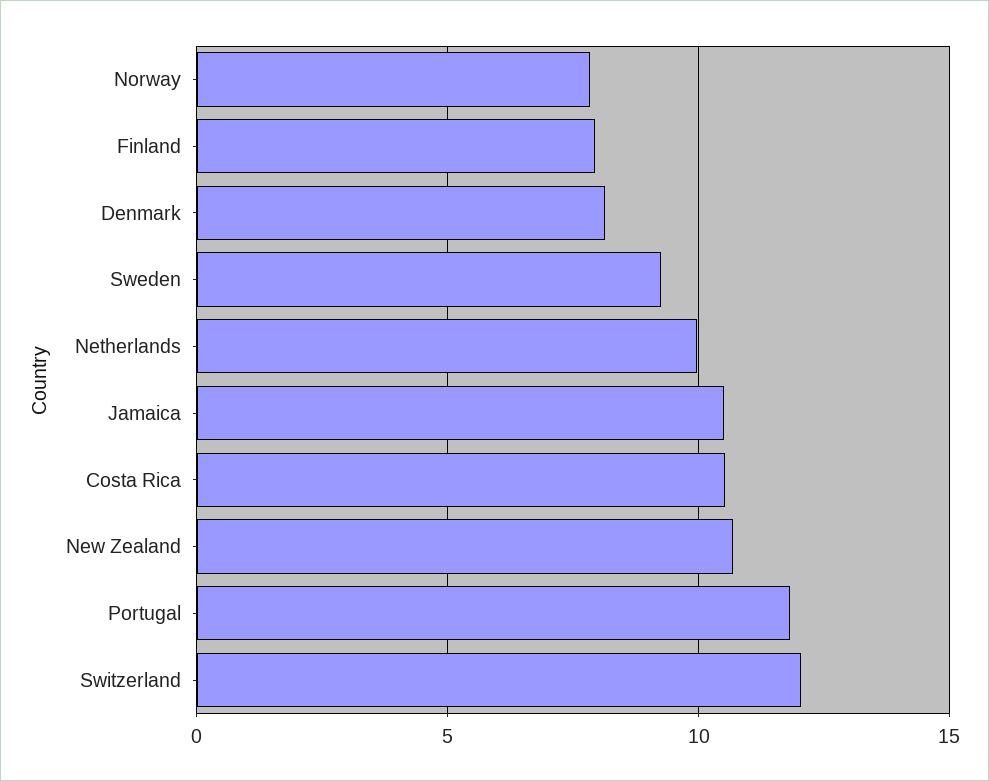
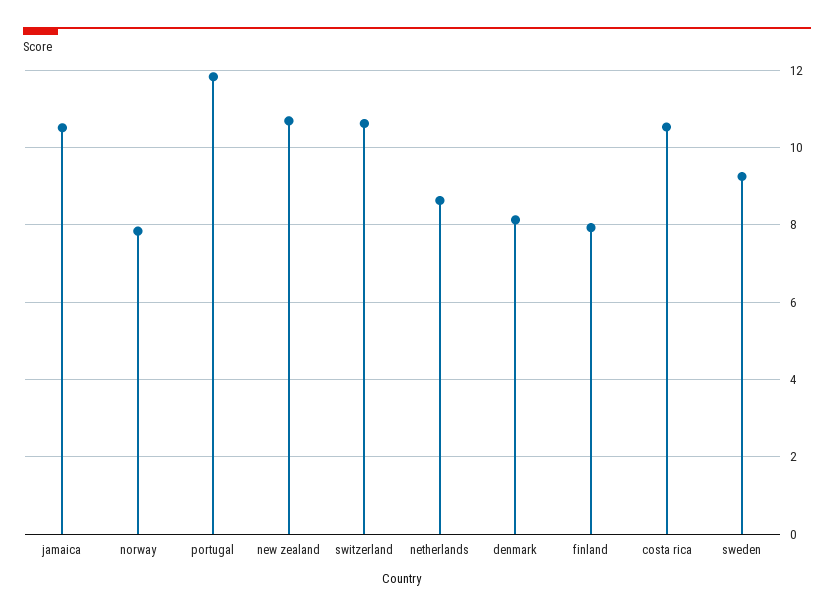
  {
    "Norway": 7.8,
    "Finland": 8,
    "Denmark": 8.2,
    "Sweden": 9.2,
-   "Netherlands": 10,
+   "Netherlands": 8.6,
    "Jamaica": 10.6,
    "Costa Rica": 10.6,
    "New Zealand": 10.6,
    "Portugal": 11.8,
-   "Switzerland": 12
+   "Switzerland": 10.6
  }

